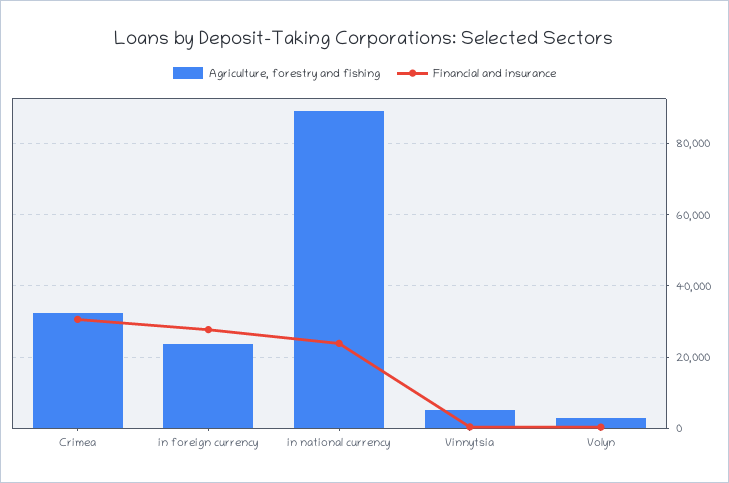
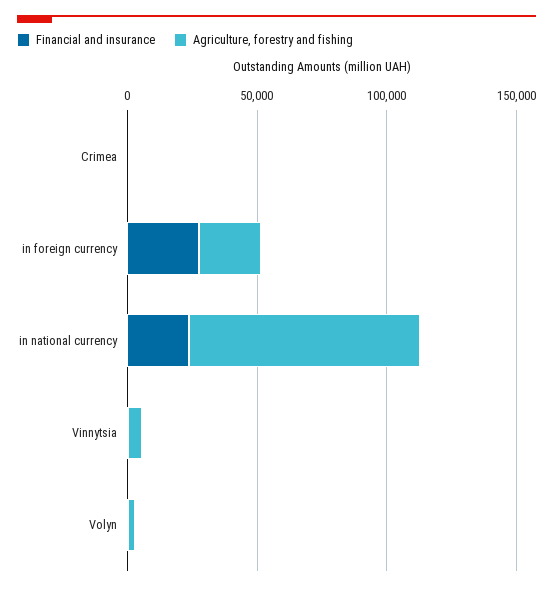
  {
    "Agriculture, forestry and fishing": {
-     "Crimea": 32000,
+     "Crimea": 0,
      "in foreign currency": 24000,
      "in national currency": 88000,
      "Vinnytsia": 6000,
      "Volyn": 2000
    },
    "Financial and insurance": {
-     "Crimea": 30000,
+     "Crimea": 0,
      "in foreign currency": 28000,
      "in national currency": 24000,
      "Vinnytsia": 0,
      "Volyn": 0
    }
  }

